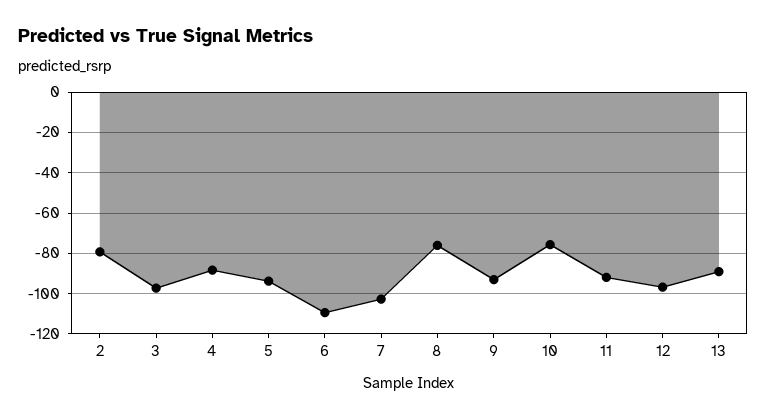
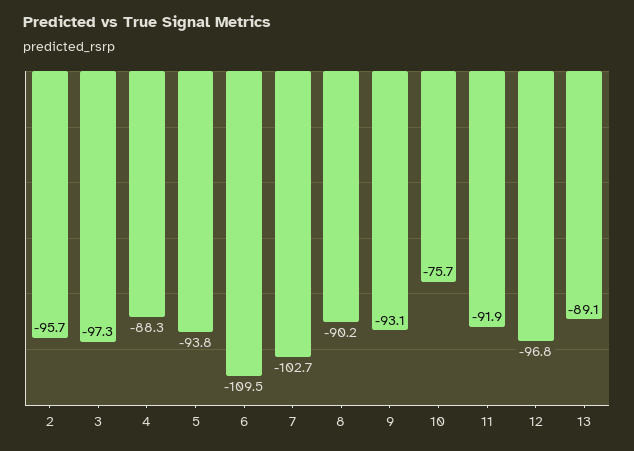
  {
-   "2": -80,
+   "2": -95.7,
    "3": -97.3,
    "4": -88.3,
    "5": -93.8,
    "6": -109.5,
    "7": -102.7,
-   "8": -75,
+   "8": -90.2,
    "9": -93.1,
    "10": -75.7,
    "11": -91.9,
    "12": -96.8,
    "13": -89.1
  }

